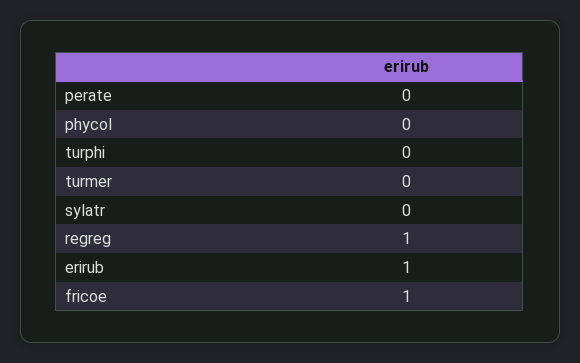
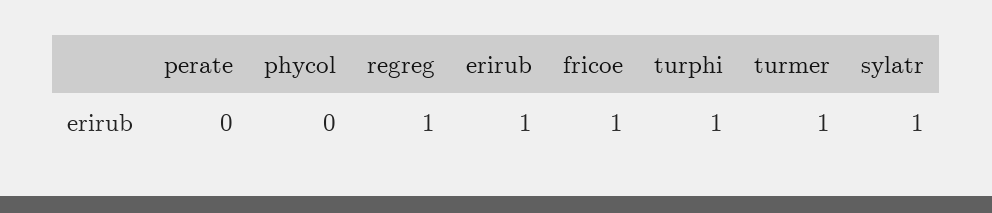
  {
    "perate": 0,
    "phycol": 0,
-   "turphi": 0,
+   "turphi": 1,
-   "turmer": 0,
+   "turmer": 1,
-   "sylatr": 0,
+   "sylatr": 1,
    "regreg": 1,
    "erirub": 1,
    "fricoe": 1
  }

